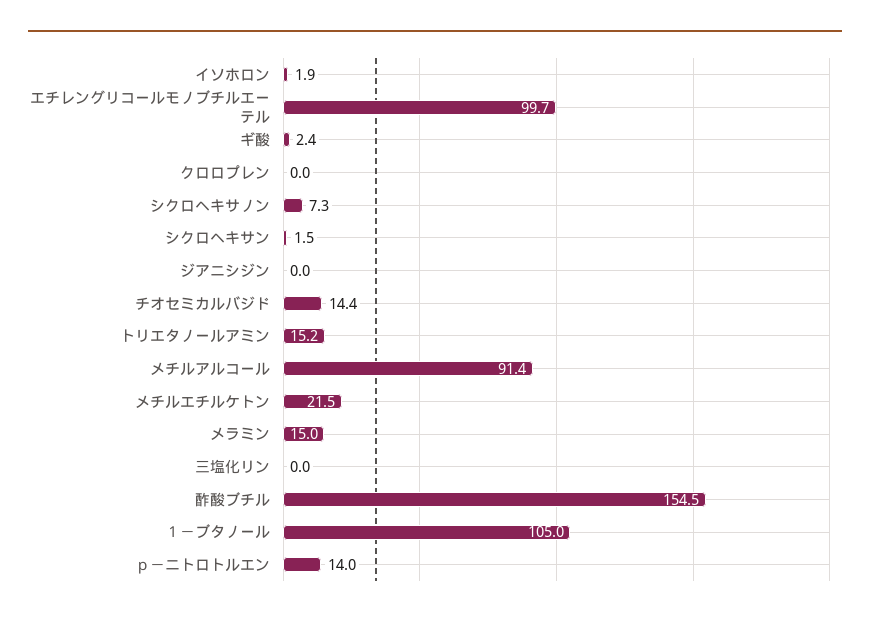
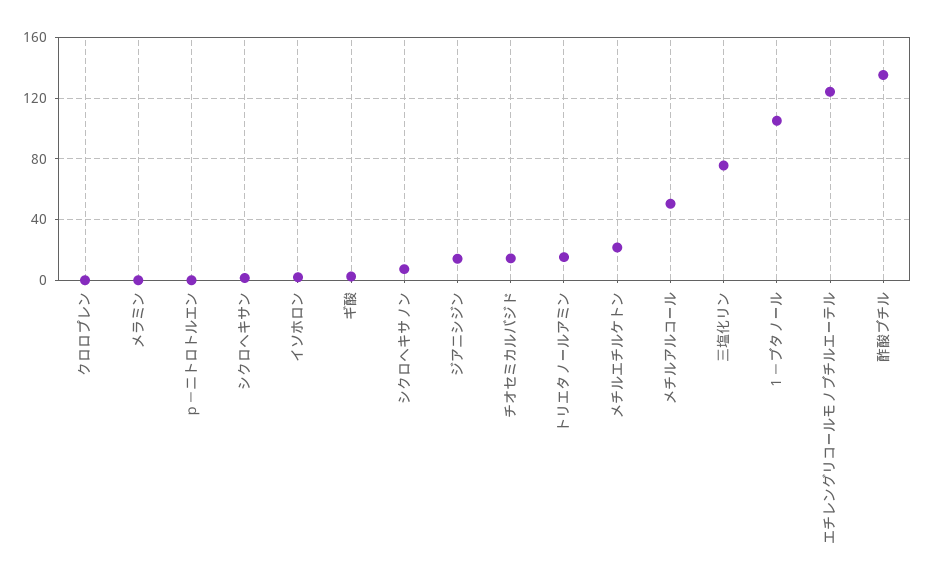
  {
    "イソホロン": 1.9,
-   "エチレングリコールモノブチルエーテル": 99.7,
+   "エチレングリコールモノブチルエーテル": 125,
    "ギ酸": 2.4,
    "クロロプレン": 0,
    "シクロヘキサノン": 7.3,
    "シクロヘキサン": 1.5,
-   "ジアニシジン": 0,
+   "ジアニシジン": 15,
    "チオセミカルバジド": 14.4,
    "トリエタノールアミン": 15.2,
-   "メチルアルコール": 91.4,
+   "メチルアルコール": 50,
    "メチルエチルケトン": 21.5,
-   "メラミン": 15,
+   "メラミン": 0,
-   "三塩化リン": 0,
+   "三塩化リン": 75,
-   "酢酸ブチル": 154.5,
+   "酢酸ブチル": 135,
    "１－ブタノール": 105,
-   "ｐ－ニトロトルエン": 14
+   "ｐ－ニトロトルエン": 0
  }

